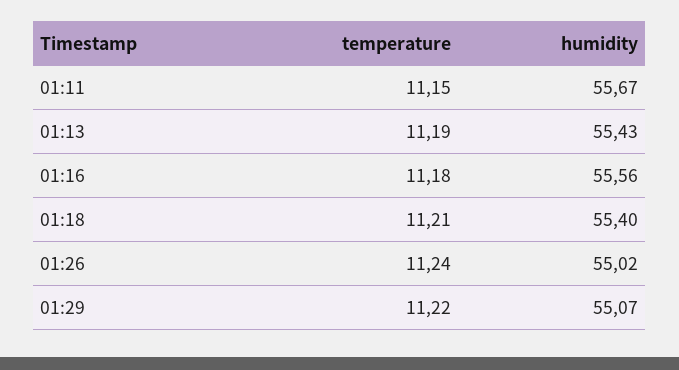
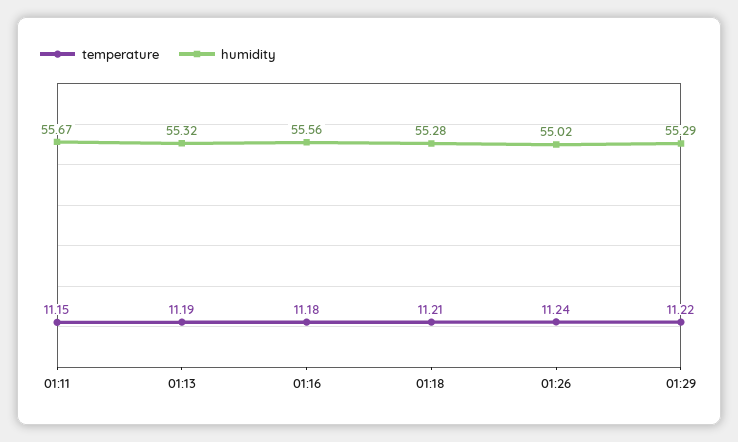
  {
    "temperature": {
      "01:11": 11.15,
      "01:13": 11.19,
      "01:16": 11.18,
      "01:18": 11.21,
      "01:26": 11.24,
      "01:29": 11.22
    },
    "humidity": {
      "01:11": 55.67,
-     "01:13": 55.43,
+     "01:13": 55.32,
      "01:16": 55.56,
-     "01:18": 55.4,
+     "01:18": 55.28,
      "01:26": 55.02,
-     "01:29": 55.07
+     "01:29": 55.29
    }
  }

